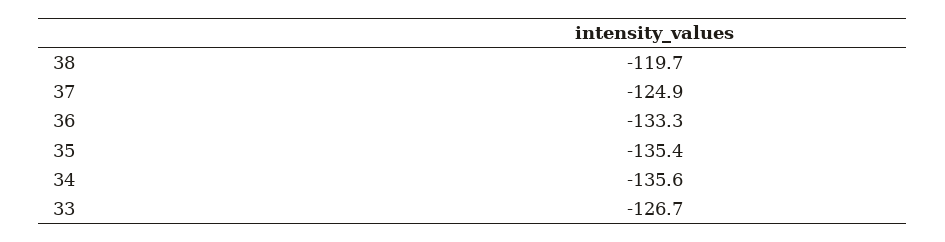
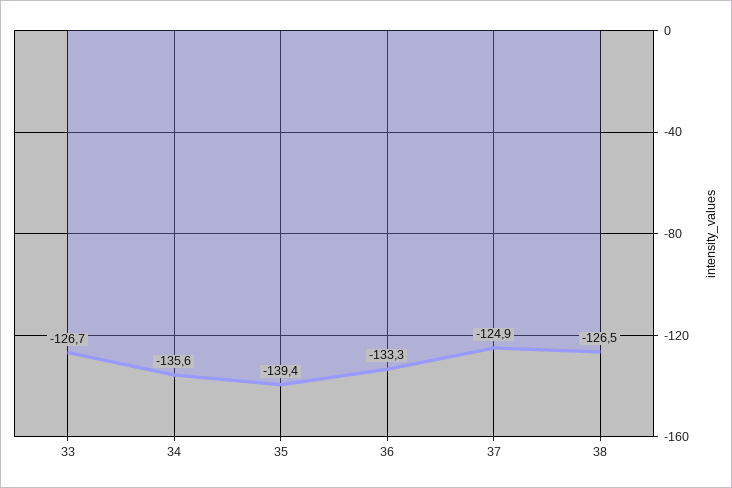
  {
-   "38": -119.7,
+   "38": -126.5,
    "37": -124.9,
    "36": -133.3,
-   "35": -135.4,
+   "35": -139.4,
    "34": -135.6,
    "33": -126.7
  }

